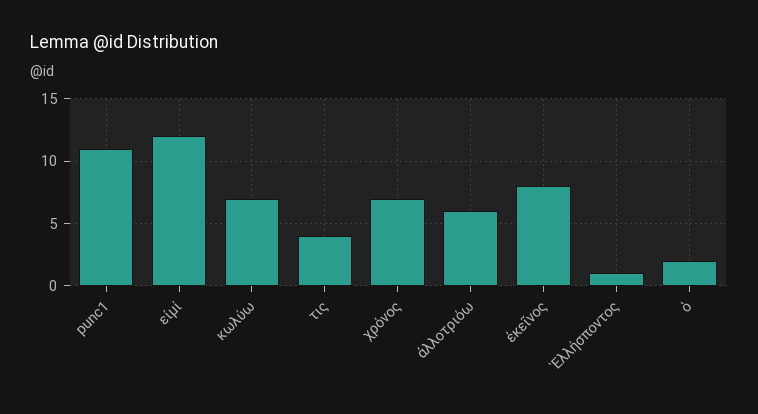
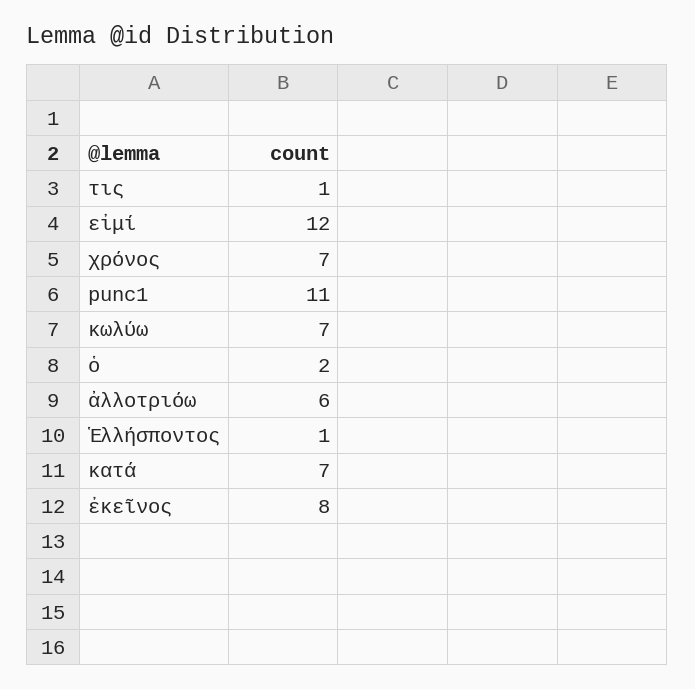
  {
    "punc1": 11,
    "εἰμί": 12,
    "κωλύω": 7,
-   "τις": 4,
+   "τις": 1,
    "χρόνος": 7,
    "ἀλλοτριόω": 6,
    "ἐκεῖνος": 8,
    "Ἑλλήσποντος": 1,
-   "ὁ": 2
+   "ὁ": 2,
+   "κατά": 7
  }

